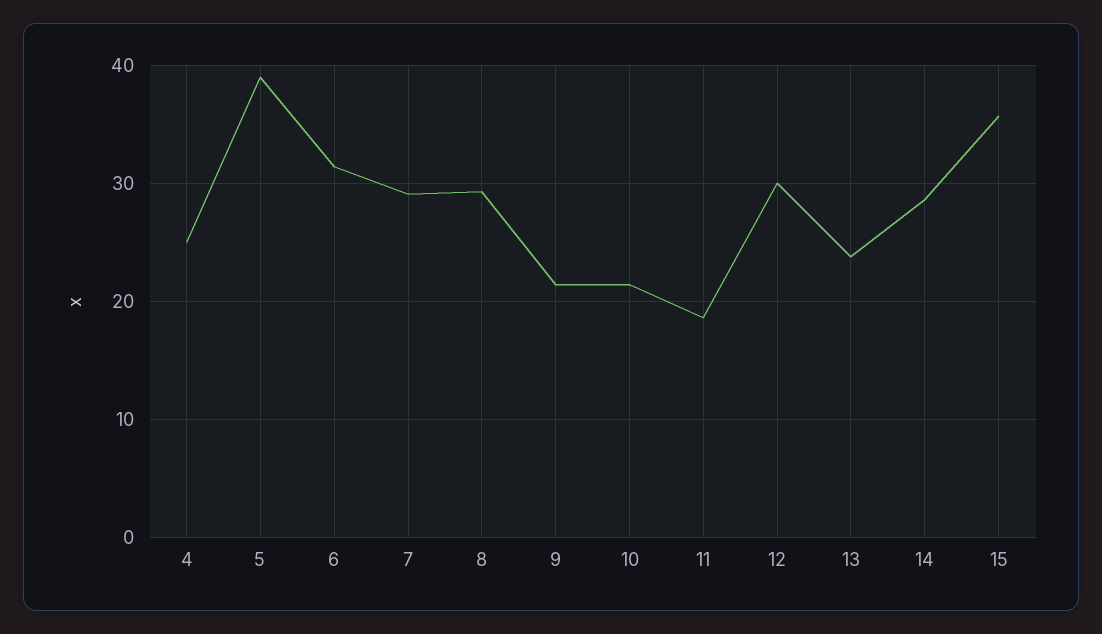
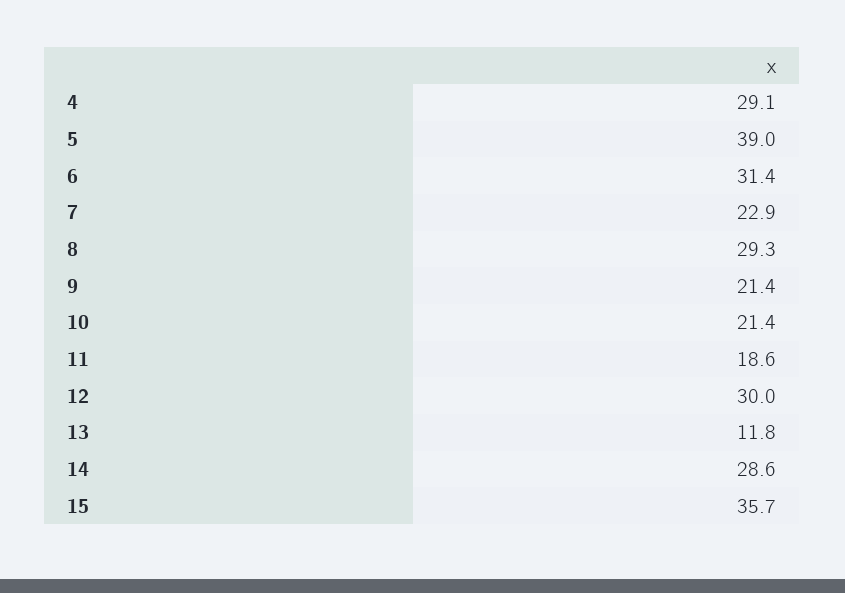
  {
-   "4": 25,
+   "4": 29.1,
    "5": 39,
    "6": 31.4,
-   "7": 29,
+   "7": 22.9,
    "8": 29.3,
    "9": 21.4,
    "10": 21.4,
    "11": 18.6,
    "12": 30,
-   "13": 24,
+   "13": 11.8,
    "14": 28.6,
    "15": 35.7
  }

